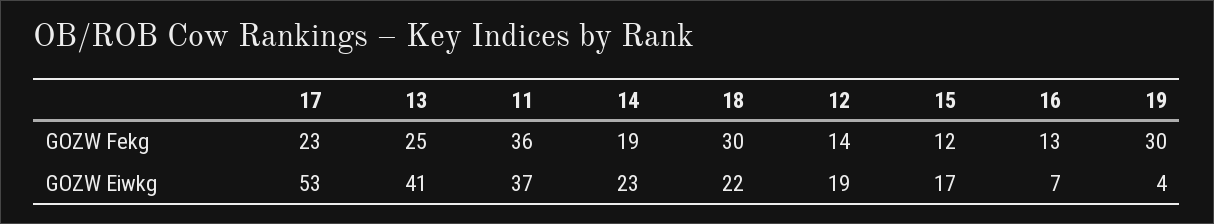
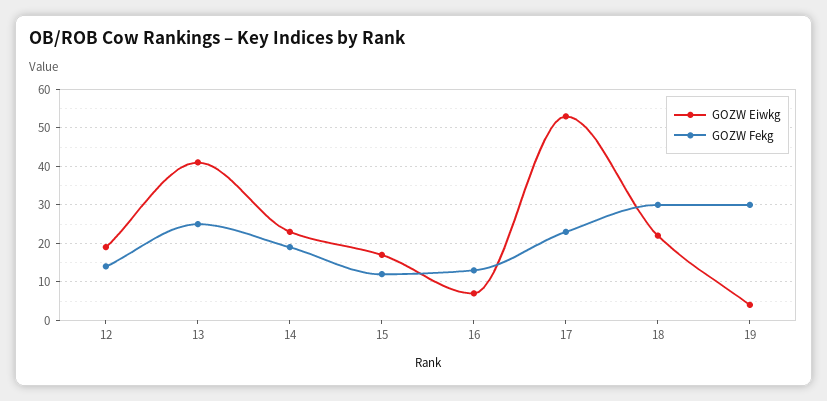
  {
    "GOZW Fekg": {
      "17": 23,
      "13": 25,
-     "11": 36,
      "14": 19,
      "18": 30,
      "12": 14,
      "15": 12,
      "16": 13,
      "19": 30
    },
    "GOZW Eiwkg": {
      "17": 53,
      "13": 41,
-     "11": 37,
      "14": 23,
      "18": 22,
      "12": 19,
      "15": 17,
      "16": 7,
      "19": 4
    }
  }

